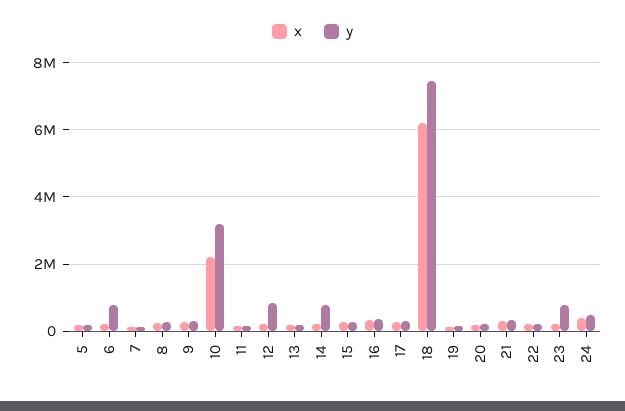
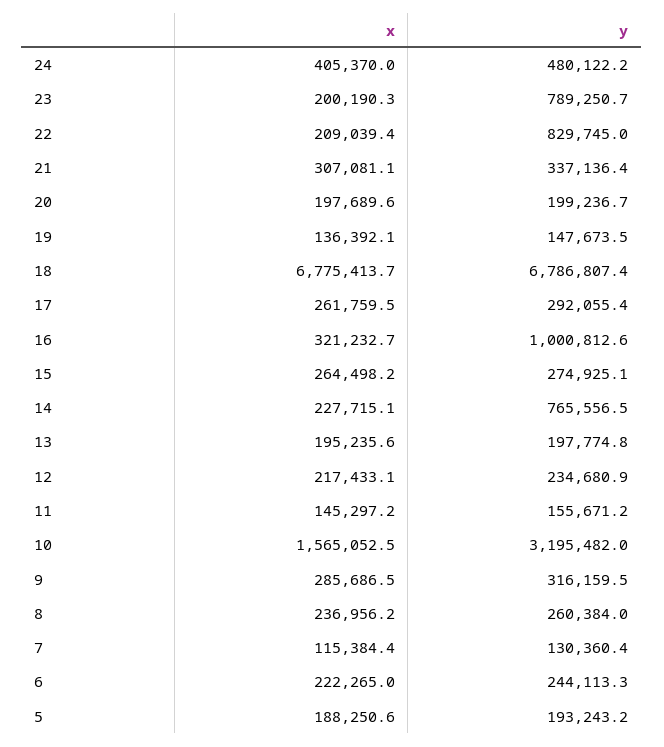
  {
    "x": {
      "5": 188250.6,
      "6": 222265,
      "7": 115384.4,
      "8": 236956.2,
      "9": 285686.5,
-     "10": 2200000,
+     "10": 1565052.5,
      "11": 145297.2,
      "12": 217433.1,
      "13": 195235.6,
      "14": 227715.1,
      "15": 264498.2,
      "16": 321232.7,
      "17": 261759.5,
-     "18": 6200000,
+     "18": 6775413.7,
      "19": 136392.1,
      "20": 197689.6,
      "21": 307081.1,
      "22": 209039.4,
      "23": 200190.3,
      "24": 405370
    },
    "y": {
      "5": 193243.2,
-     "6": 800000,
+     "6": 244113.3,
      "7": 130360.4,
      "8": 260384,
      "9": 316159.5,
      "10": 3195482,
      "11": 155671.2,
-     "12": 800000,
+     "12": 234680.9,
      "13": 197774.8,
      "14": 765556.5,
      "15": 274925.1,
-     "16": 400000,
+     "16": 1000812.6,
      "17": 292055.4,
-     "18": 7400000,
+     "18": 6786807.4,
      "19": 147673.5,
      "20": 199236.7,
      "21": 337136.4,
-     "22": 200000,
+     "22": 829745,
      "23": 789250.7,
      "24": 480122.2
    }
  }

